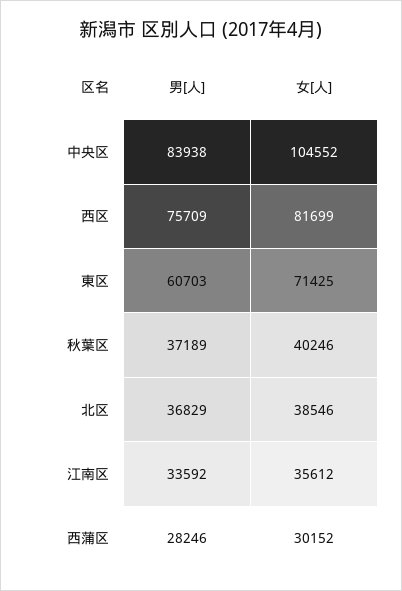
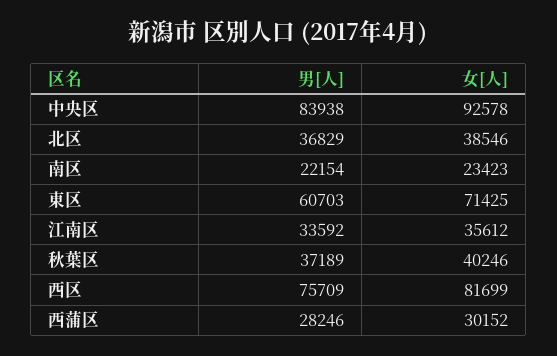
  {
    "男[人]": {
      "中央区": 83938,
      "西区": 75709,
      "東区": 60703,
      "秋葉区": 37189,
      "北区": 36829,
      "江南区": 33592,
-     "西蒲区": 28246
+     "西蒲区": 28246,
+     "南区": 22154
    },
    "女[人]": {
-     "中央区": 104552,
+     "中央区": 92578,
      "西区": 81699,
      "東区": 71425,
      "秋葉区": 40246,
      "北区": 38546,
      "江南区": 35612,
-     "西蒲区": 30152
+     "西蒲区": 30152,
+     "南区": 23423
    }
  }

